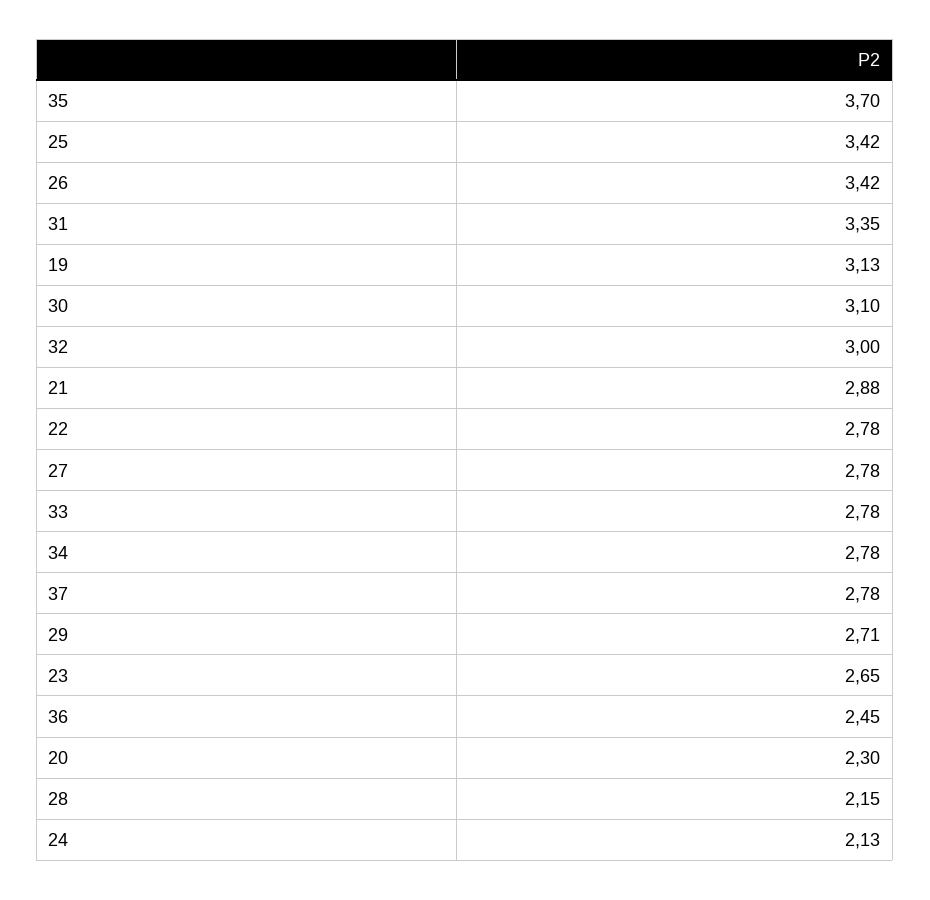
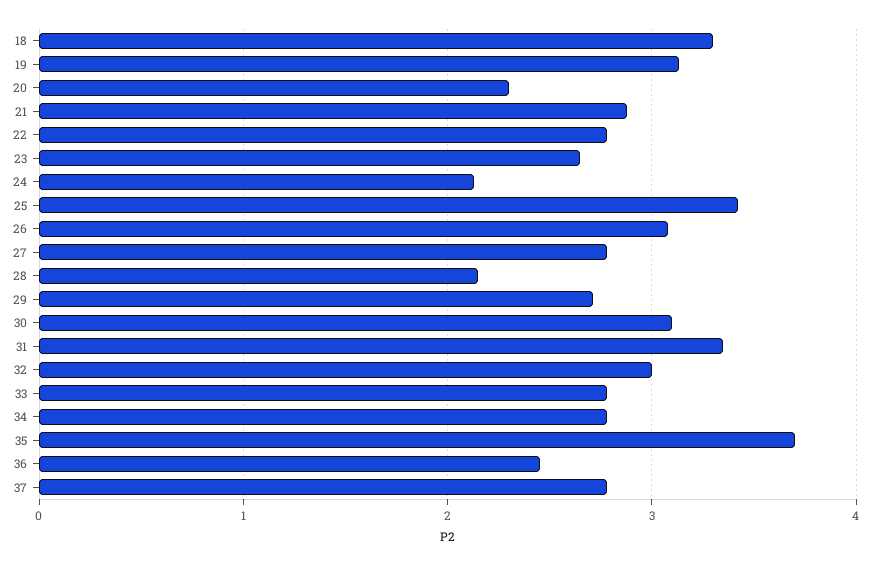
  {
    "35": 3.7,
    "25": 3.42,
-   "26": 3.42,
+   "26": 3.1,
    "31": 3.35,
    "19": 3.13,
    "30": 3.1,
    "32": 3,
    "21": 2.88,
    "22": 2.78,
    "27": 2.78,
    "33": 2.78,
    "34": 2.78,
    "37": 2.78,
    "29": 2.71,
    "23": 2.65,
    "36": 2.45,
    "20": 2.3,
    "28": 2.15,
-   "24": 2.13
+   "24": 2.13,
+   "18": 3.3
  }

